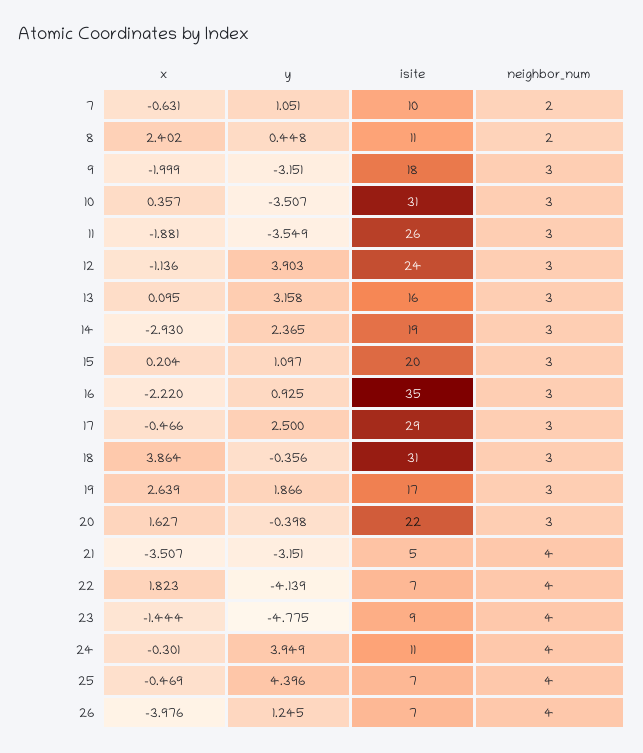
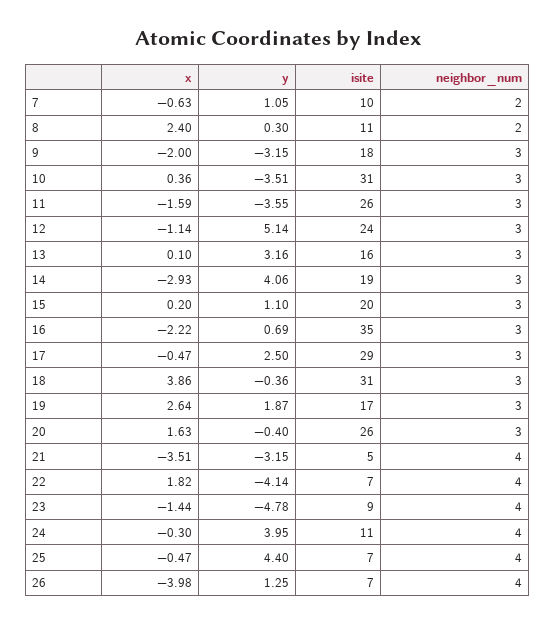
  {
    "x": {
      "7": -0.631,
      "8": 2.402,
      "9": -1.999,
      "10": 0.357,
-     "11": -1.881,
+     "11": -1.59,
      "12": -1.136,
      "13": 0.095,
      "14": -2.93,
      "15": 0.204,
      "16": -2.22,
      "17": -0.466,
      "18": 3.864,
      "19": 2.639,
      "20": 1.627,
      "21": -3.507,
      "22": 1.823,
      "23": -1.444,
      "24": -0.301,
      "25": -0.469,
      "26": -3.976
    },
    "y": {
      "7": 1.051,
-     "8": 0.448,
+     "8": 0.3,
      "9": -3.151,
      "10": -3.507,
      "11": -3.549,
-     "12": 3.903,
+     "12": 5.14,
      "13": 3.158,
-     "14": 2.365,
+     "14": 4.06,
      "15": 1.097,
-     "16": 0.925,
+     "16": 0.69,
      "17": 2.5,
      "18": -0.356,
      "19": 1.866,
      "20": -0.398,
      "21": -3.151,
      "22": -4.139,
      "23": -4.775,
      "24": 3.949,
      "25": 4.396,
      "26": 1.245
    },
    "isite": {
      "7": 10,
      "8": 11,
      "9": 18,
      "10": 31,
      "11": 26,
      "12": 24,
      "13": 16,
      "14": 19,
      "15": 20,
      "16": 35,
      "17": 29,
      "18": 31,
      "19": 17,
-     "20": 22,
+     "20": 26,
      "21": 5,
      "22": 7,
      "23": 9,
      "24": 11,
      "25": 7,
      "26": 7
    },
    "neighbor_num": {
      "7": 2,
      "8": 2,
      "9": 3,
      "10": 3,
      "11": 3,
      "12": 3,
      "13": 3,
      "14": 3,
      "15": 3,
      "16": 3,
      "17": 3,
      "18": 3,
      "19": 3,
      "20": 3,
      "21": 4,
      "22": 4,
      "23": 4,
      "24": 4,
      "25": 4,
      "26": 4
    }
  }

